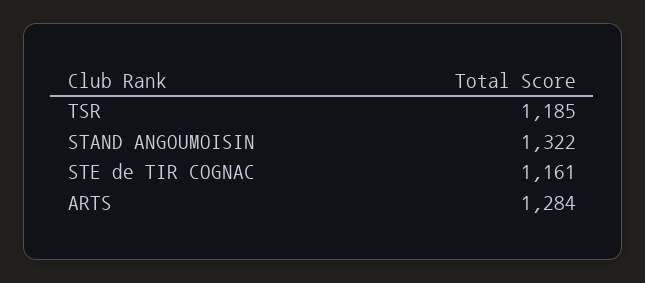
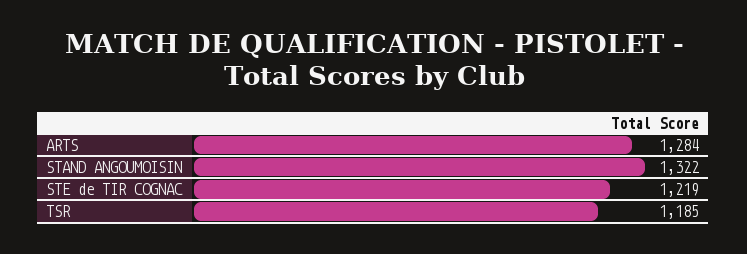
  {
    "TSR": 1185,
    "STAND ANGOUMOISIN": 1322,
-   "STE de TIR COGNAC": 1161,
+   "STE de TIR COGNAC": 1219,
    "ARTS": 1284
  }

